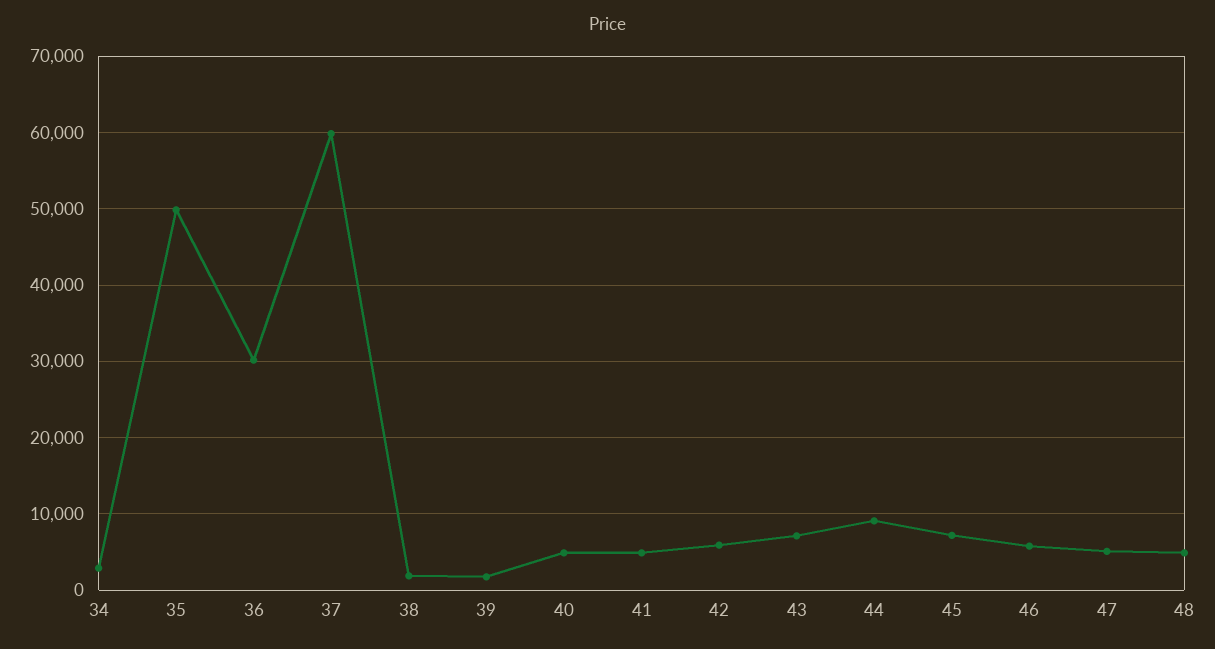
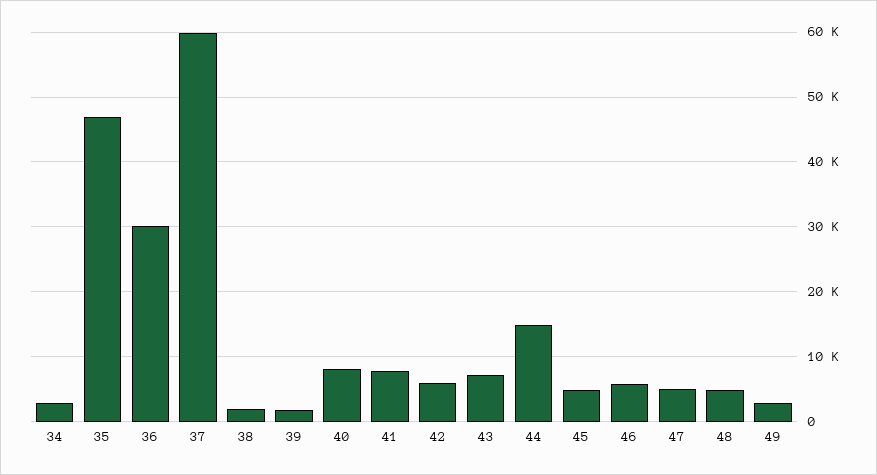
  {
    "34": 3000,
-   "35": 50000,
+   "35": 47000,
    "36": 30000,
    "37": 60000,
    "38": 2000,
    "39": 2000,
-   "40": 5000,
+   "40": 8000,
-   "41": 5000,
+   "41": 8000,
    "42": 6000,
    "43": 7000,
-   "44": 9000,
+   "44": 15000,
-   "45": 7000,
+   "45": 5000,
    "46": 6000,
    "47": 5000,
-   "48": 5000
+   "48": 5000,
+   "49": 3000
  }

